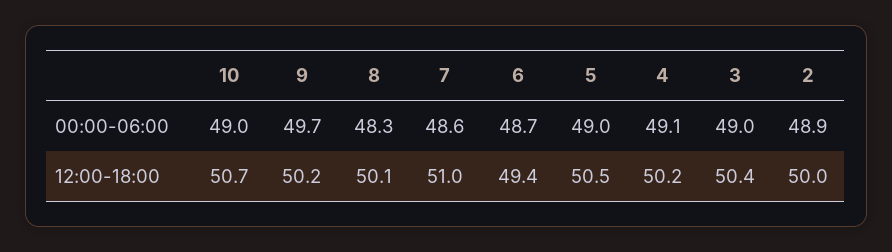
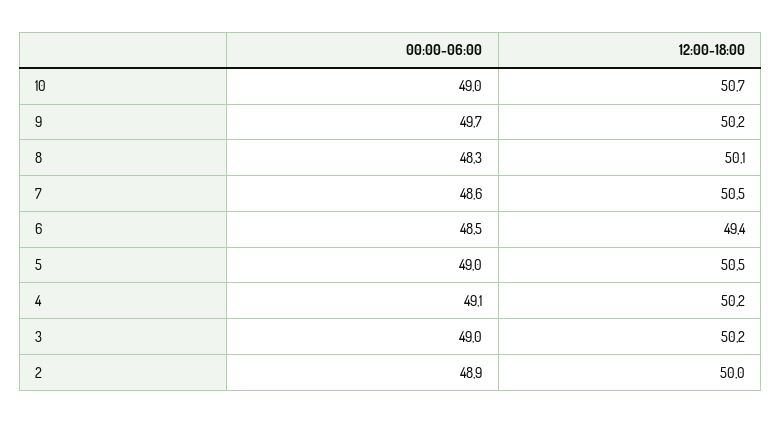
  {
    "10": {
      "00:00-06:00": 49,
      "12:00-18:00": 50.7
    },
    "9": {
      "00:00-06:00": 49.7,
      "12:00-18:00": 50.2
    },
    "8": {
      "00:00-06:00": 48.3,
      "12:00-18:00": 50.1
    },
    "7": {
      "00:00-06:00": 48.6,
-     "12:00-18:00": 51
+     "12:00-18:00": 50.5
    },
    "6": {
-     "00:00-06:00": 48.7,
+     "00:00-06:00": 48.5,
      "12:00-18:00": 49.4
    },
    "5": {
      "00:00-06:00": 49,
      "12:00-18:00": 50.5
    },
    "4": {
      "00:00-06:00": 49.1,
      "12:00-18:00": 50.2
    },
    "3": {
      "00:00-06:00": 49,
-     "12:00-18:00": 50.4
+     "12:00-18:00": 50.2
    },
    "2": {
      "00:00-06:00": 48.9,
      "12:00-18:00": 50
    }
  }

